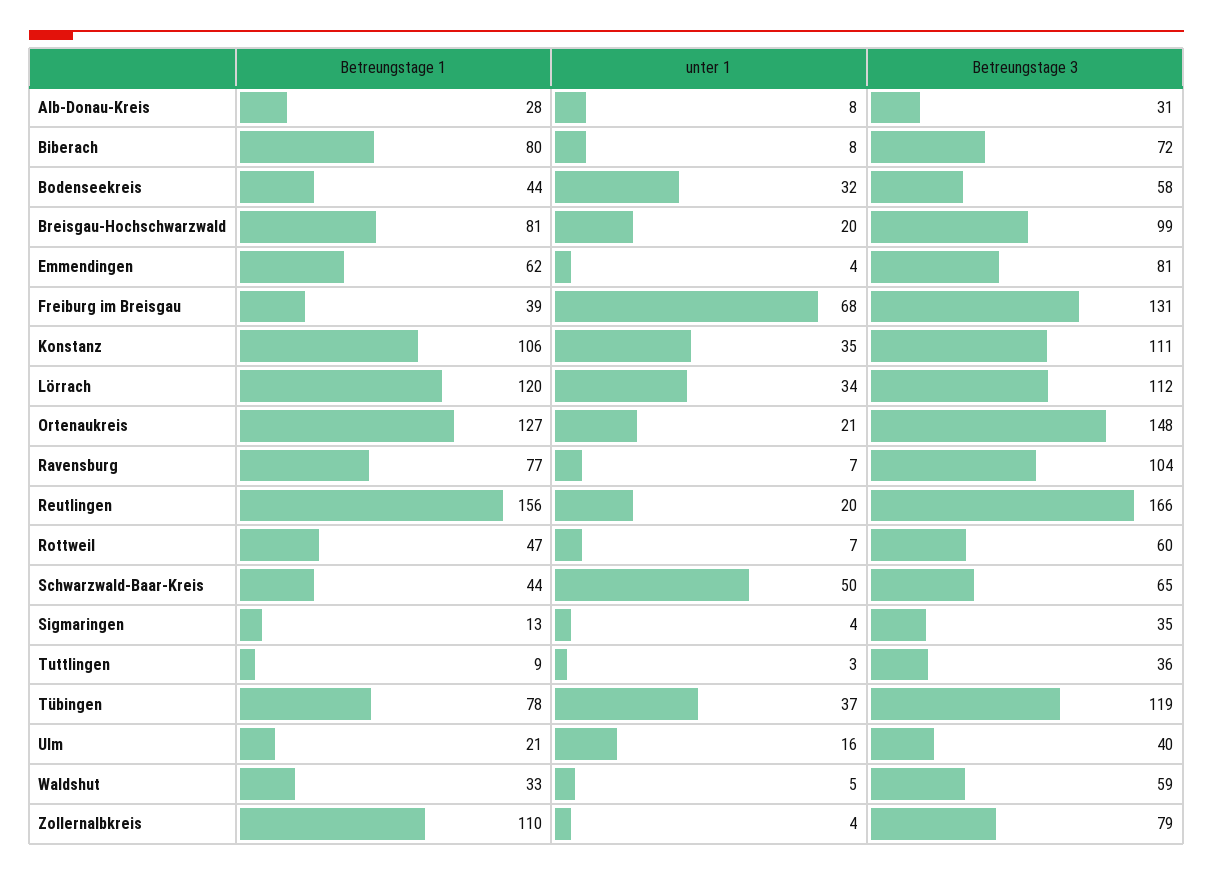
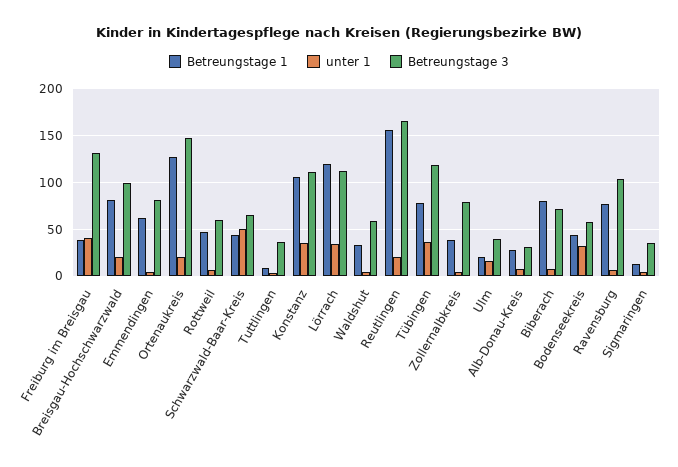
  {
    "Betreungstage 1": {
      "Alb-Donau-Kreis": 28,
      "Biberach": 80,
      "Bodenseekreis": 44,
      "Breisgau-Hochschwarzwald": 81,
      "Emmendingen": 62,
      "Freiburg im Breisgau": 39,
      "Konstanz": 106,
      "Lörrach": 120,
      "Ortenaukreis": 127,
      "Ravensburg": 77,
      "Reutlingen": 156,
      "Rottweil": 47,
      "Schwarzwald-Baar-Kreis": 44,
      "Sigmaringen": 13,
      "Tuttlingen": 9,
      "Tübingen": 78,
      "Ulm": 21,
      "Waldshut": 33,
-     "Zollernalbkreis": 110
+     "Zollernalbkreis": 40
    },
    "unter 1": {
      "Alb-Donau-Kreis": 8,
      "Biberach": 8,
      "Bodenseekreis": 32,
      "Breisgau-Hochschwarzwald": 20,
      "Emmendingen": 4,
-     "Freiburg im Breisgau": 68,
+     "Freiburg im Breisgau": 40,
      "Konstanz": 35,
      "Lörrach": 34,
      "Ortenaukreis": 21,
      "Ravensburg": 7,
      "Reutlingen": 20,
      "Rottweil": 7,
      "Schwarzwald-Baar-Kreis": 50,
      "Sigmaringen": 4,
      "Tuttlingen": 3,
      "Tübingen": 37,
      "Ulm": 16,
      "Waldshut": 5,
      "Zollernalbkreis": 4
    },
    "Betreungstage 3": {
      "Alb-Donau-Kreis": 31,
      "Biberach": 72,
      "Bodenseekreis": 58,
      "Breisgau-Hochschwarzwald": 99,
      "Emmendingen": 81,
      "Freiburg im Breisgau": 131,
      "Konstanz": 111,
      "Lörrach": 112,
      "Ortenaukreis": 148,
      "Ravensburg": 104,
      "Reutlingen": 166,
      "Rottweil": 60,
      "Schwarzwald-Baar-Kreis": 65,
      "Sigmaringen": 35,
      "Tuttlingen": 36,
      "Tübingen": 119,
      "Ulm": 40,
      "Waldshut": 59,
      "Zollernalbkreis": 79
    }
  }

